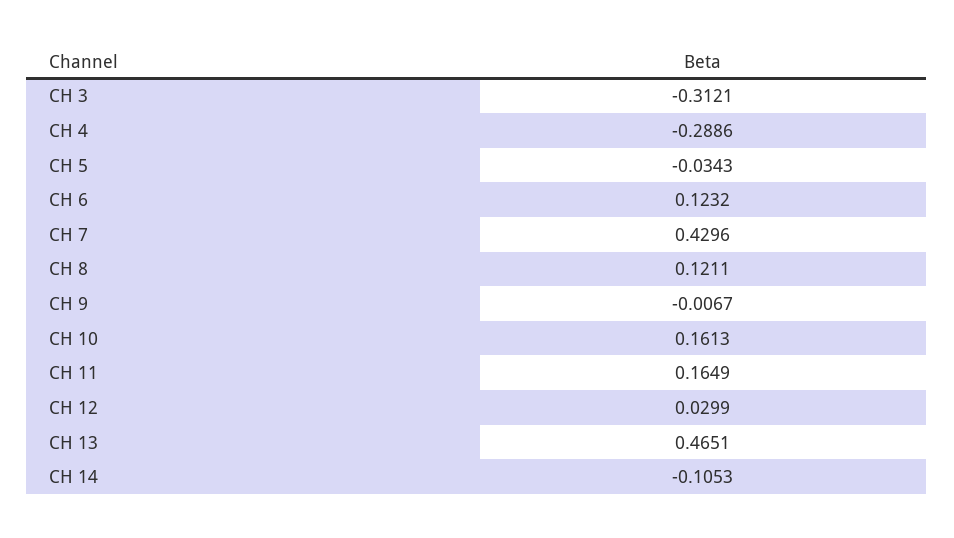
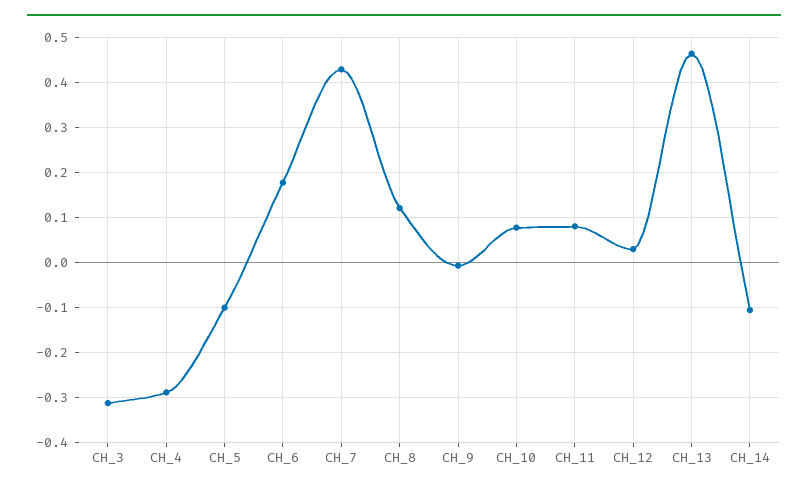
  {
    "CH 3": -0.3121,
    "CH 4": -0.2886,
-   "CH 5": -0.0343,
+   "CH 5": -0.1,
-   "CH 6": 0.1232,
+   "CH 6": 0.18,
    "CH 7": 0.4296,
    "CH 8": 0.1211,
    "CH 9": -0.0067,
-   "CH 10": 0.1613,
+   "CH 10": 0.08,
-   "CH 11": 0.1649,
+   "CH 11": 0.08,
    "CH 12": 0.0299,
    "CH 13": 0.4651,
    "CH 14": -0.1053
  }

